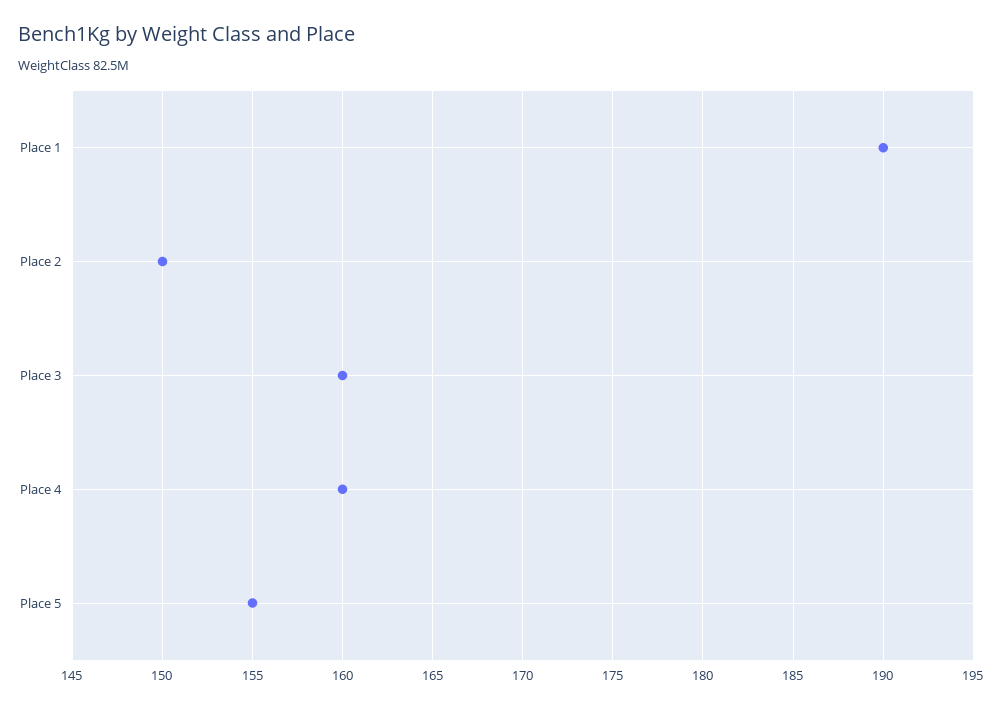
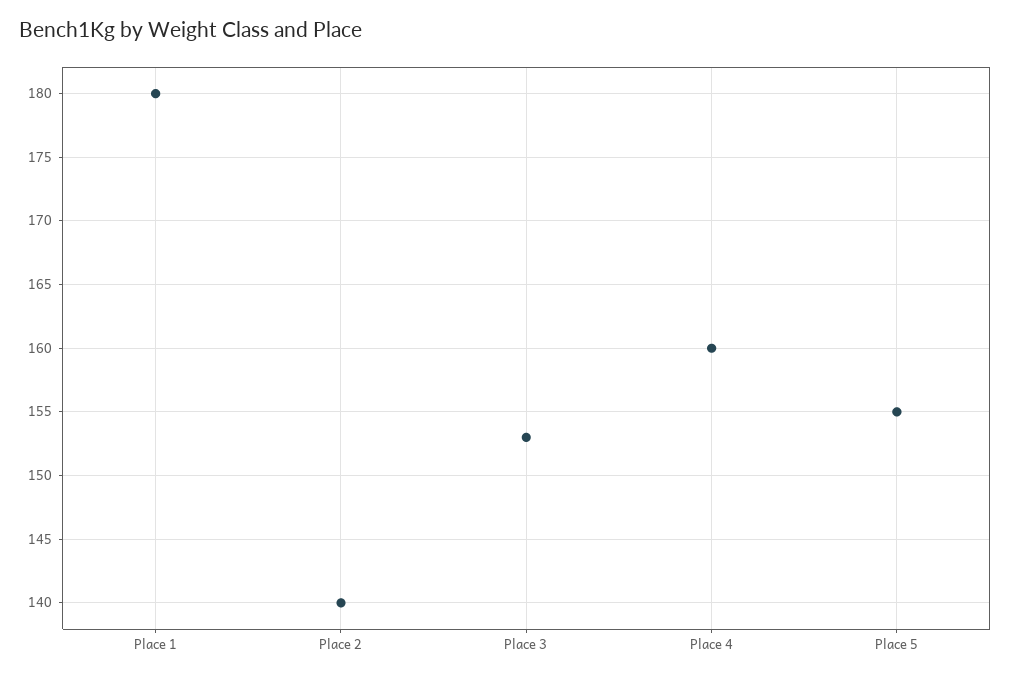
  {
-   "Place 1": 190,
+   "Place 1": 180,
-   "Place 2": 150,
+   "Place 2": 140,
-   "Place 3": 160,
+   "Place 3": 153,
    "Place 4": 160,
    "Place 5": 155
  }

